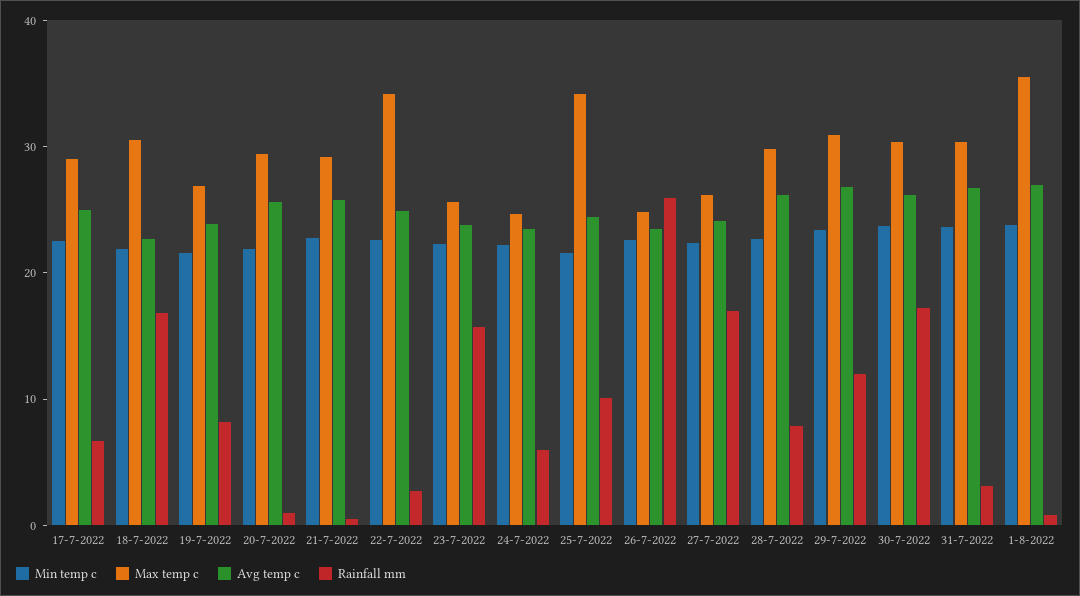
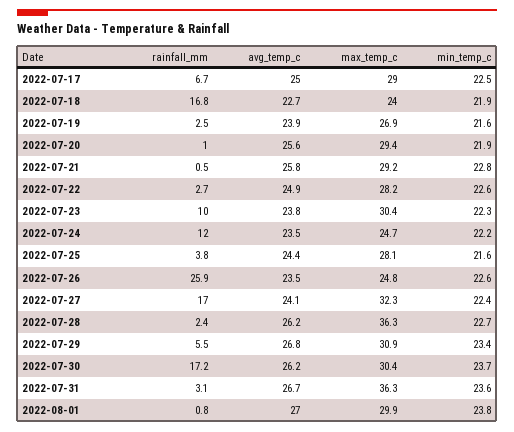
  {
    "Min temp c": {
      "17-7-2022": 22.5,
      "18-7-2022": 21.9,
      "19-7-2022": 21.6,
      "20-7-2022": 21.9,
      "21-7-2022": 22.8,
      "22-7-2022": 22.6,
      "23-7-2022": 22.3,
      "24-7-2022": 22.2,
      "25-7-2022": 21.6,
      "26-7-2022": 22.6,
      "27-7-2022": 22.4,
      "28-7-2022": 22.7,
      "29-7-2022": 23.4,
      "30-7-2022": 23.7,
      "31-7-2022": 23.6,
      "1-8-2022": 23.8
    },
    "Max temp c": {
      "17-7-2022": 29,
-     "18-7-2022": 30,
+     "18-7-2022": 24,
      "19-7-2022": 26.9,
      "20-7-2022": 29.4,
      "21-7-2022": 29.2,
-     "22-7-2022": 34,
+     "22-7-2022": 28.2,
-     "23-7-2022": 26,
+     "23-7-2022": 30.4,
      "24-7-2022": 24.7,
-     "25-7-2022": 34,
+     "25-7-2022": 28.1,
      "26-7-2022": 24.8,
-     "27-7-2022": 26,
+     "27-7-2022": 32.3,
-     "28-7-2022": 30,
+     "28-7-2022": 36.3,
      "29-7-2022": 30.9,
      "30-7-2022": 30.4,
-     "31-7-2022": 30,
+     "31-7-2022": 36.3,
-     "1-8-2022": 36
+     "1-8-2022": 29.9
    },
    "Avg temp c": {
      "17-7-2022": 25,
      "18-7-2022": 22.7,
      "19-7-2022": 23.9,
      "20-7-2022": 25.6,
      "21-7-2022": 25.8,
      "22-7-2022": 24.9,
      "23-7-2022": 23.8,
      "24-7-2022": 23.5,
      "25-7-2022": 24.4,
      "26-7-2022": 23.5,
      "27-7-2022": 24.1,
      "28-7-2022": 26.2,
      "29-7-2022": 26.8,
      "30-7-2022": 26.2,
      "31-7-2022": 26.7,
      "1-8-2022": 27
    },
    "Rainfall mm": {
      "17-7-2022": 6.7,
      "18-7-2022": 16.8,
-     "19-7-2022": 8,
+     "19-7-2022": 2.5,
      "20-7-2022": 1,
      "21-7-2022": 0.5,
      "22-7-2022": 2.7,
-     "23-7-2022": 16,
+     "23-7-2022": 10,
-     "24-7-2022": 6,
+     "24-7-2022": 12,
-     "25-7-2022": 10,
+     "25-7-2022": 3.8,
      "26-7-2022": 25.9,
      "27-7-2022": 17,
-     "28-7-2022": 8,
+     "28-7-2022": 2.4,
-     "29-7-2022": 12,
+     "29-7-2022": 5.5,
      "30-7-2022": 17.2,
      "31-7-2022": 3.1,
      "1-8-2022": 0.8
    }
  }

